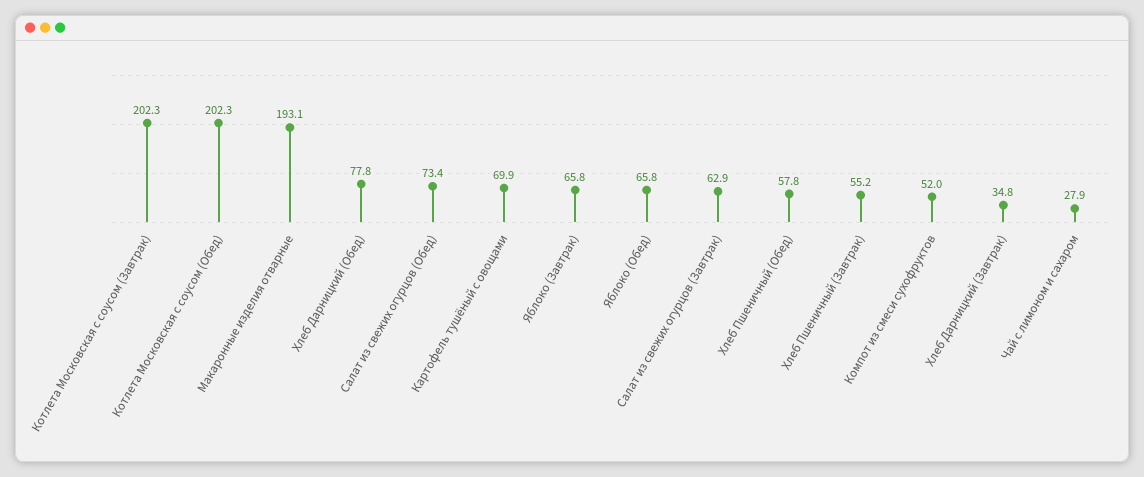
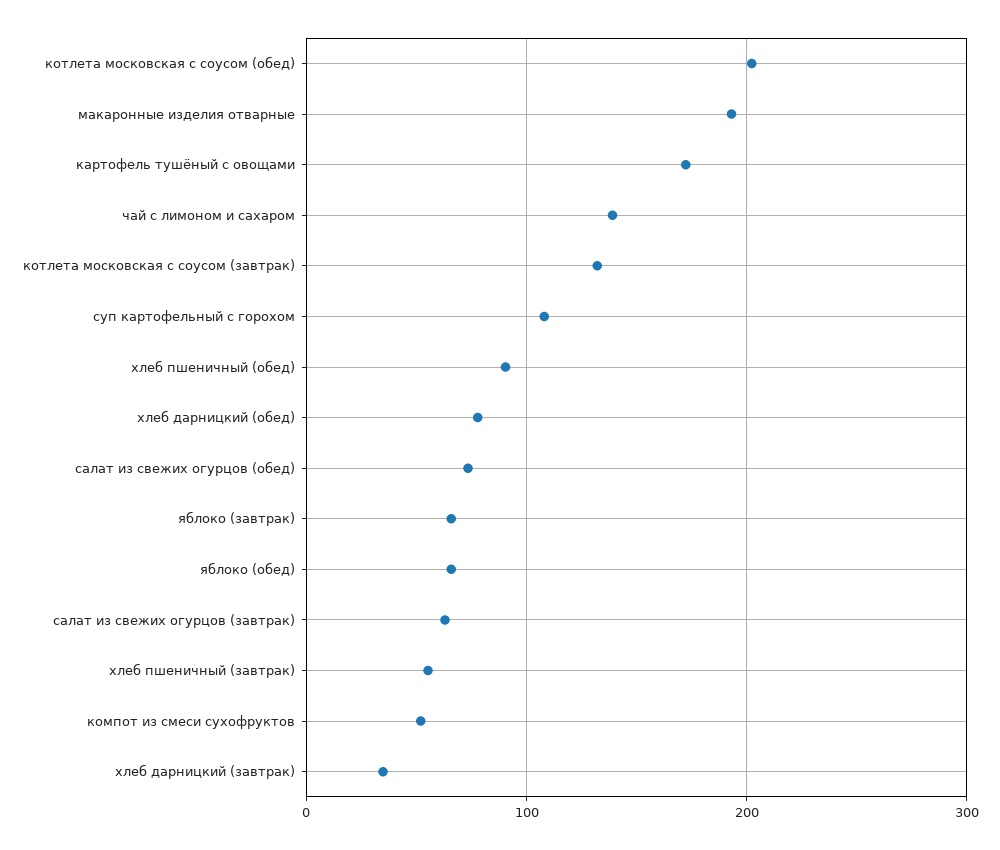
  {
-   "Котлета Московская с соусом (Завтрак)": 202.3,
+   "Котлета Московская с соусом (Завтрак)": 130,
    "Котлета Московская с соусом (Обед)": 202.3,
    "Макаронные изделия отварные": 193.1,
    "Хлеб Дарницкий (Обед)": 77.8,
    "Салат из свежих огурцов (Обед)": 73.4,
-   "Картофель тушёный с овощами": 69.9,
+   "Картофель тушёный с овощами": 170,
    "Яблоко (Завтрак)": 65.8,
    "Яблоко (Обед)": 65.8,
    "Салат из свежих огурцов (Завтрак)": 62.9,
-   "Хлеб Пшеничный (Обед)": 57.8,
+   "Хлеб Пшеничный (Обед)": 90,
    "Хлеб Пшеничный (Завтрак)": 55.2,
    "Компот из смеси сухофруктов": 52,
    "Хлеб Дарницкий (Завтрак)": 34.8,
-   "Чай с лимоном и сахаром": 27.9
+   "Чай с лимоном и сахаром": 140,
+   "суп картофельный с горохом": 110
  }

